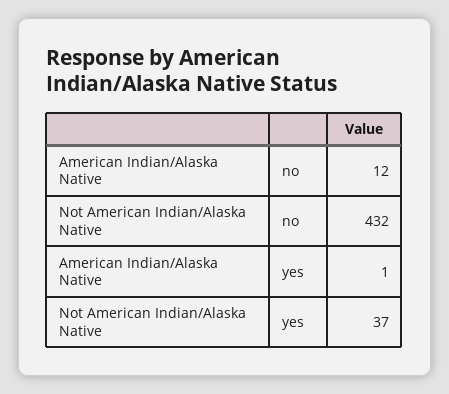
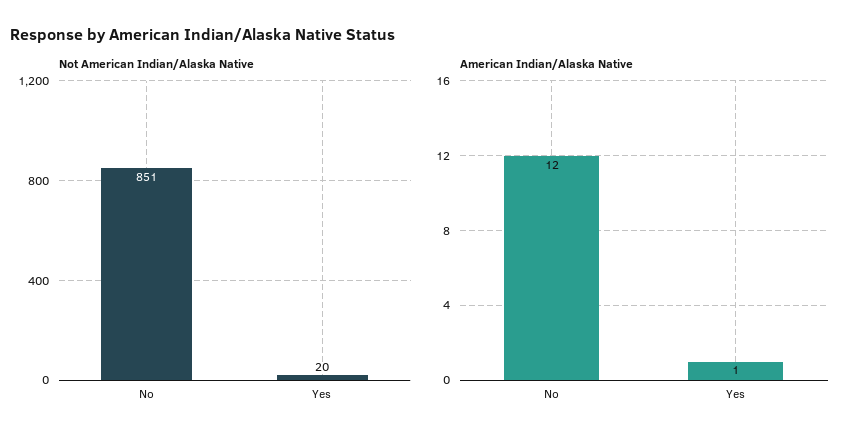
  {
    "American Indian/Alaska Native": {
      "no": 12,
      "yes": 1
    },
    "Not American Indian/Alaska Native": {
-     "no": 432,
+     "no": 851,
-     "yes": 37
+     "yes": 20
    }
  }

